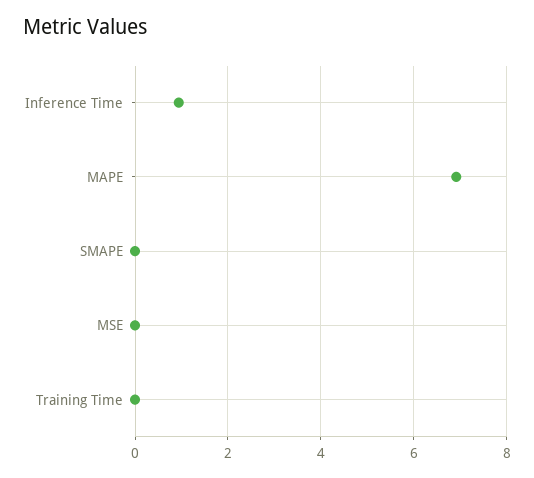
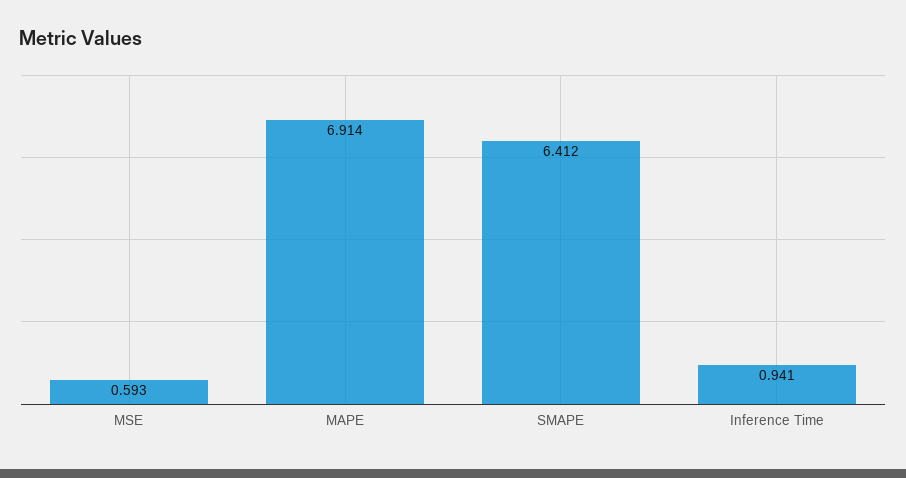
  {
    "Inference Time": 0.941,
    "MAPE": 6.914,
-   "SMAPE": 0,
+   "SMAPE": 6.412,
-   "MSE": 0,
+   "MSE": 0.593
-   "Training Time": 0
  }

